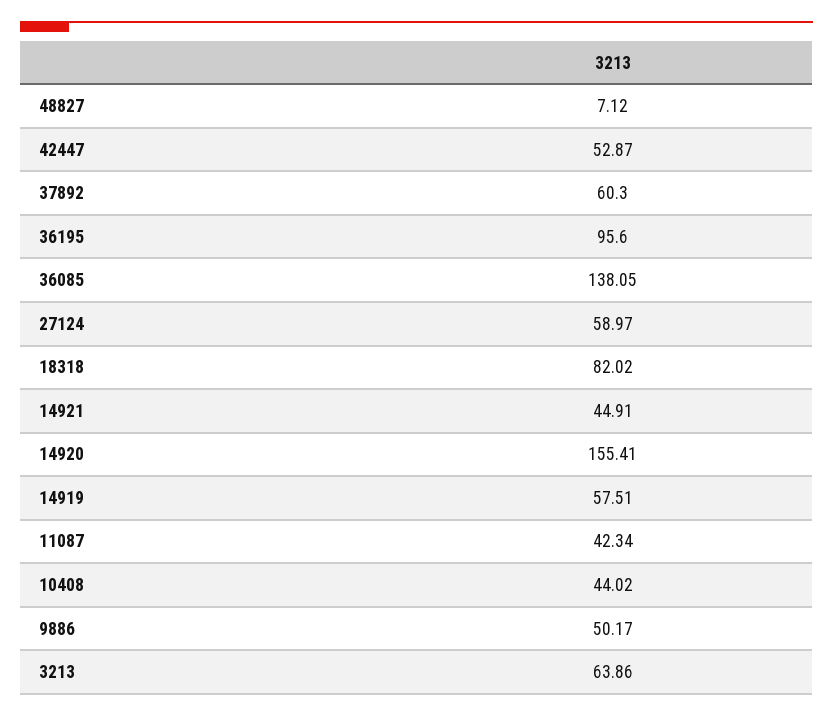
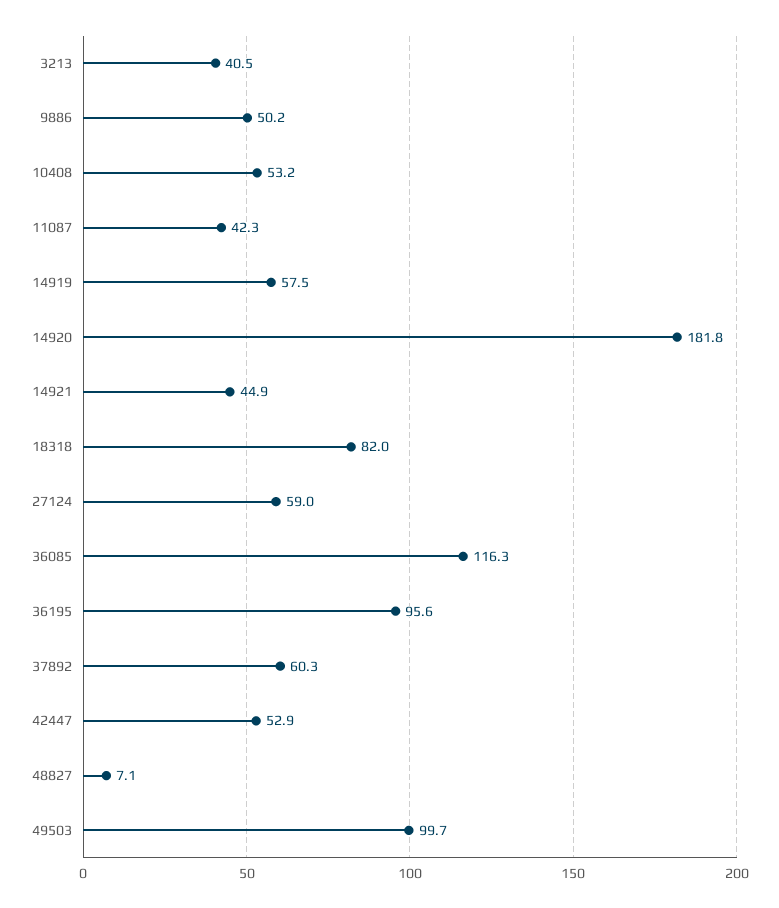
  {
    "48827": 7.12,
    "42447": 52.87,
    "37892": 60.3,
    "36195": 95.6,
-   "36085": 138.05,
+   "36085": 116.3,
    "27124": 58.97,
    "18318": 82.02,
    "14921": 44.91,
-   "14920": 155.41,
+   "14920": 181.8,
    "14919": 57.51,
    "11087": 42.34,
-   "10408": 44.02,
+   "10408": 53.2,
    "9886": 50.17,
-   "3213": 63.86
+   "3213": 40.5,
+   "49503": 99.7
  }

